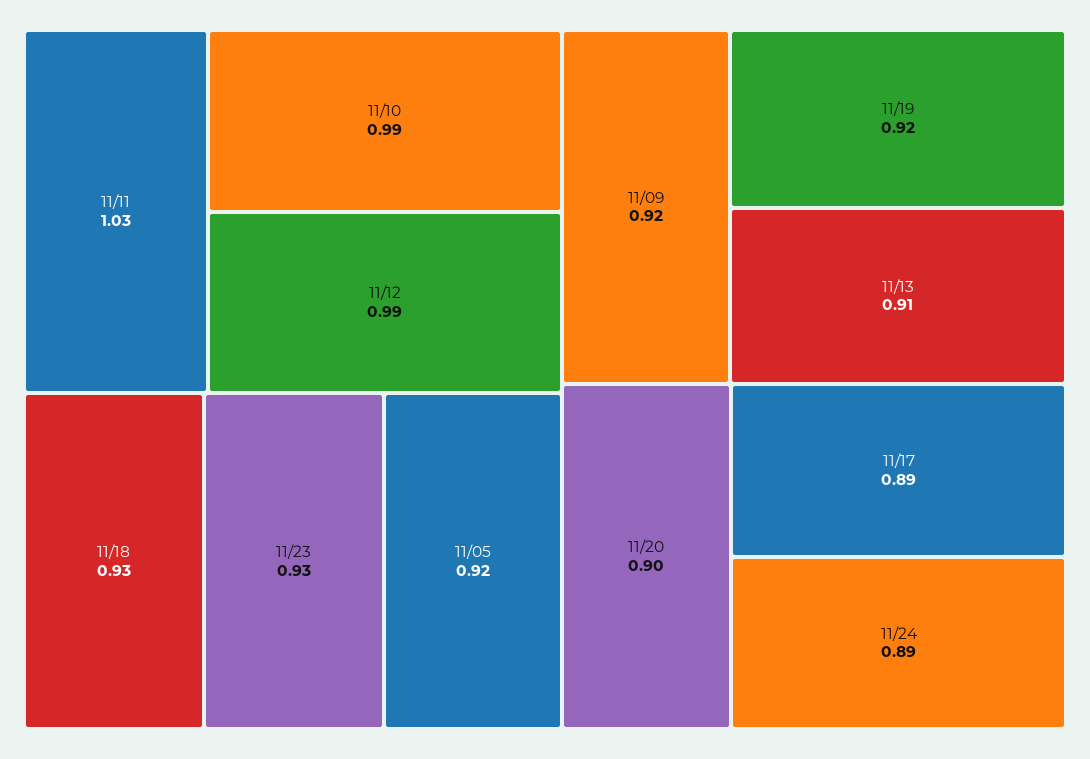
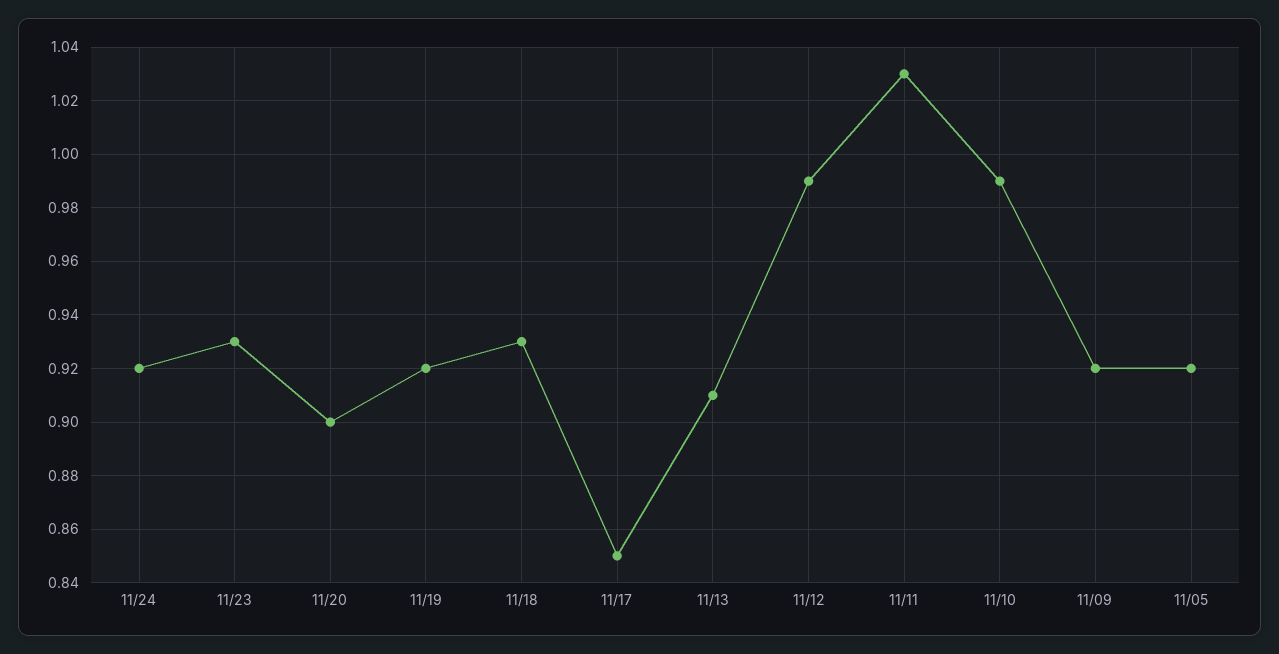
  {
    "11/11": 1.03,
    "11/10": 0.99,
    "11/12": 0.99,
    "11/18": 0.93,
    "11/23": 0.93,
    "11/05": 0.92,
    "11/09": 0.92,
    "11/19": 0.92,
    "11/13": 0.91,
    "11/20": 0.9,
-   "11/17": 0.89,
+   "11/17": 0.85,
-   "11/24": 0.89
+   "11/24": 0.92
  }

